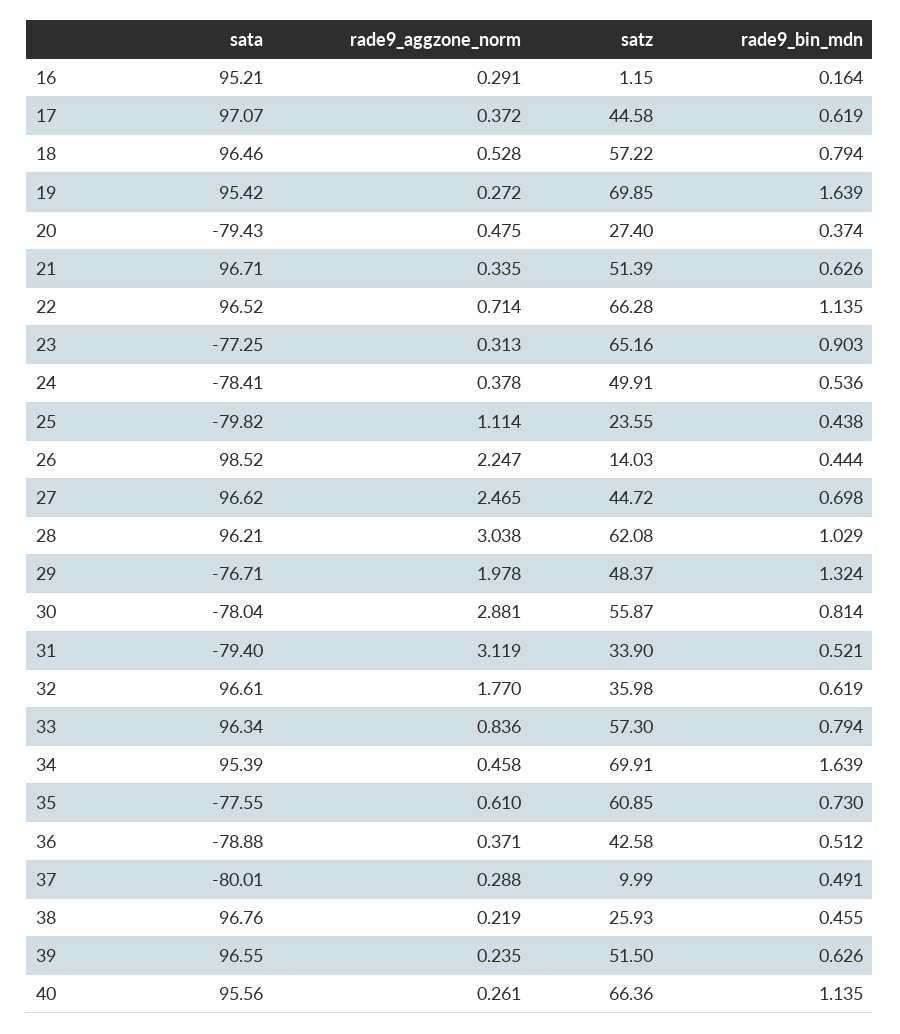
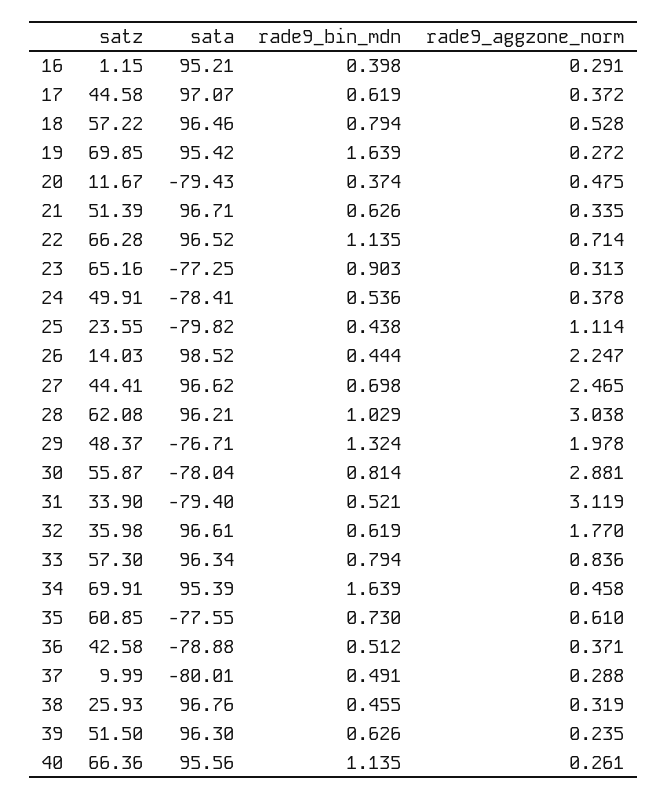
  {
    "sata": {
      "16": 95.21,
      "17": 97.07,
      "18": 96.46,
      "19": 95.42,
      "20": -79.43,
      "21": 96.71,
      "22": 96.52,
      "23": -77.25,
      "24": -78.41,
      "25": -79.82,
      "26": 98.52,
      "27": 96.62,
      "28": 96.21,
      "29": -76.71,
      "30": -78.04,
      "31": -79.4,
      "32": 96.61,
      "33": 96.34,
      "34": 95.39,
      "35": -77.55,
      "36": -78.88,
      "37": -80.01,
      "38": 96.76,
-     "39": 96.55,
+     "39": 96.3,
      "40": 95.56
    },
    "rade9_aggzone_norm": {
      "16": 0.291,
      "17": 0.372,
      "18": 0.528,
      "19": 0.272,
      "20": 0.475,
      "21": 0.335,
      "22": 0.714,
      "23": 0.313,
      "24": 0.378,
      "25": 1.114,
      "26": 2.247,
      "27": 2.465,
      "28": 3.038,
      "29": 1.978,
      "30": 2.881,
      "31": 3.119,
      "32": 1.77,
      "33": 0.836,
      "34": 0.458,
      "35": 0.61,
      "36": 0.371,
      "37": 0.288,
-     "38": 0.219,
+     "38": 0.319,
      "39": 0.235,
      "40": 0.261
    },
    "satz": {
      "16": 1.15,
      "17": 44.58,
      "18": 57.22,
      "19": 69.85,
-     "20": 27.4,
+     "20": 11.67,
      "21": 51.39,
      "22": 66.28,
      "23": 65.16,
      "24": 49.91,
      "25": 23.55,
      "26": 14.03,
-     "27": 44.72,
+     "27": 44.41,
      "28": 62.08,
      "29": 48.37,
      "30": 55.87,
      "31": 33.9,
      "32": 35.98,
      "33": 57.3,
      "34": 69.91,
      "35": 60.85,
      "36": 42.58,
      "37": 9.99,
      "38": 25.93,
      "39": 51.5,
      "40": 66.36
    },
    "rade9_bin_mdn": {
-     "16": 0.164,
+     "16": 0.398,
      "17": 0.619,
      "18": 0.794,
      "19": 1.639,
      "20": 0.374,
      "21": 0.626,
      "22": 1.135,
      "23": 0.903,
      "24": 0.536,
      "25": 0.438,
      "26": 0.444,
      "27": 0.698,
      "28": 1.029,
      "29": 1.324,
      "30": 0.814,
      "31": 0.521,
      "32": 0.619,
      "33": 0.794,
      "34": 1.639,
      "35": 0.73,
      "36": 0.512,
      "37": 0.491,
      "38": 0.455,
      "39": 0.626,
      "40": 1.135
    }
  }

